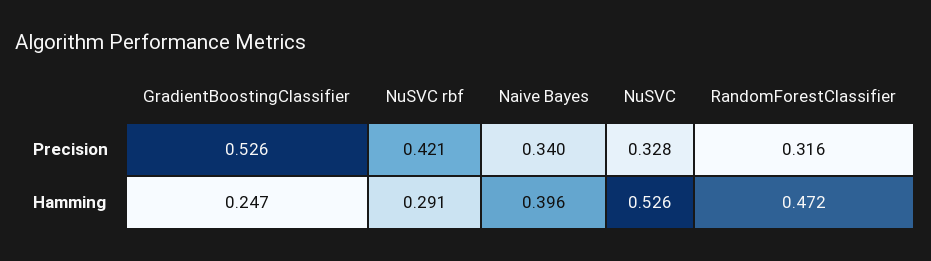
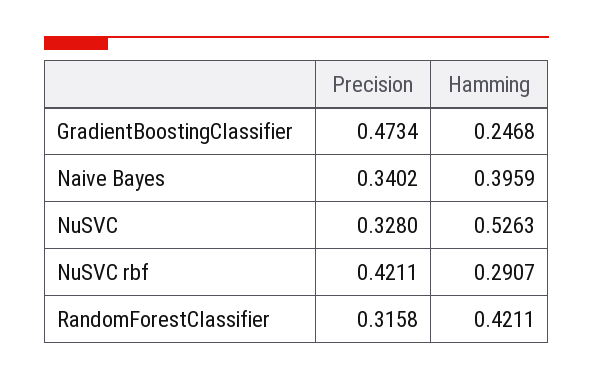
  {
    "GradientBoostingClassifier": {
-     "Precision": 0.526,
+     "Precision": 0.4734,
      "Hamming": 0.2468
    },
    "NuSVC rbf": {
      "Precision": 0.4211,
      "Hamming": 0.2907
    },
    "Naive Bayes": {
      "Precision": 0.3402,
      "Hamming": 0.3959
    },
    "NuSVC": {
      "Precision": 0.328,
      "Hamming": 0.5263
    },
    "RandomForestClassifier": {
      "Precision": 0.3158,
-     "Hamming": 0.472
+     "Hamming": 0.4211
    }
  }

